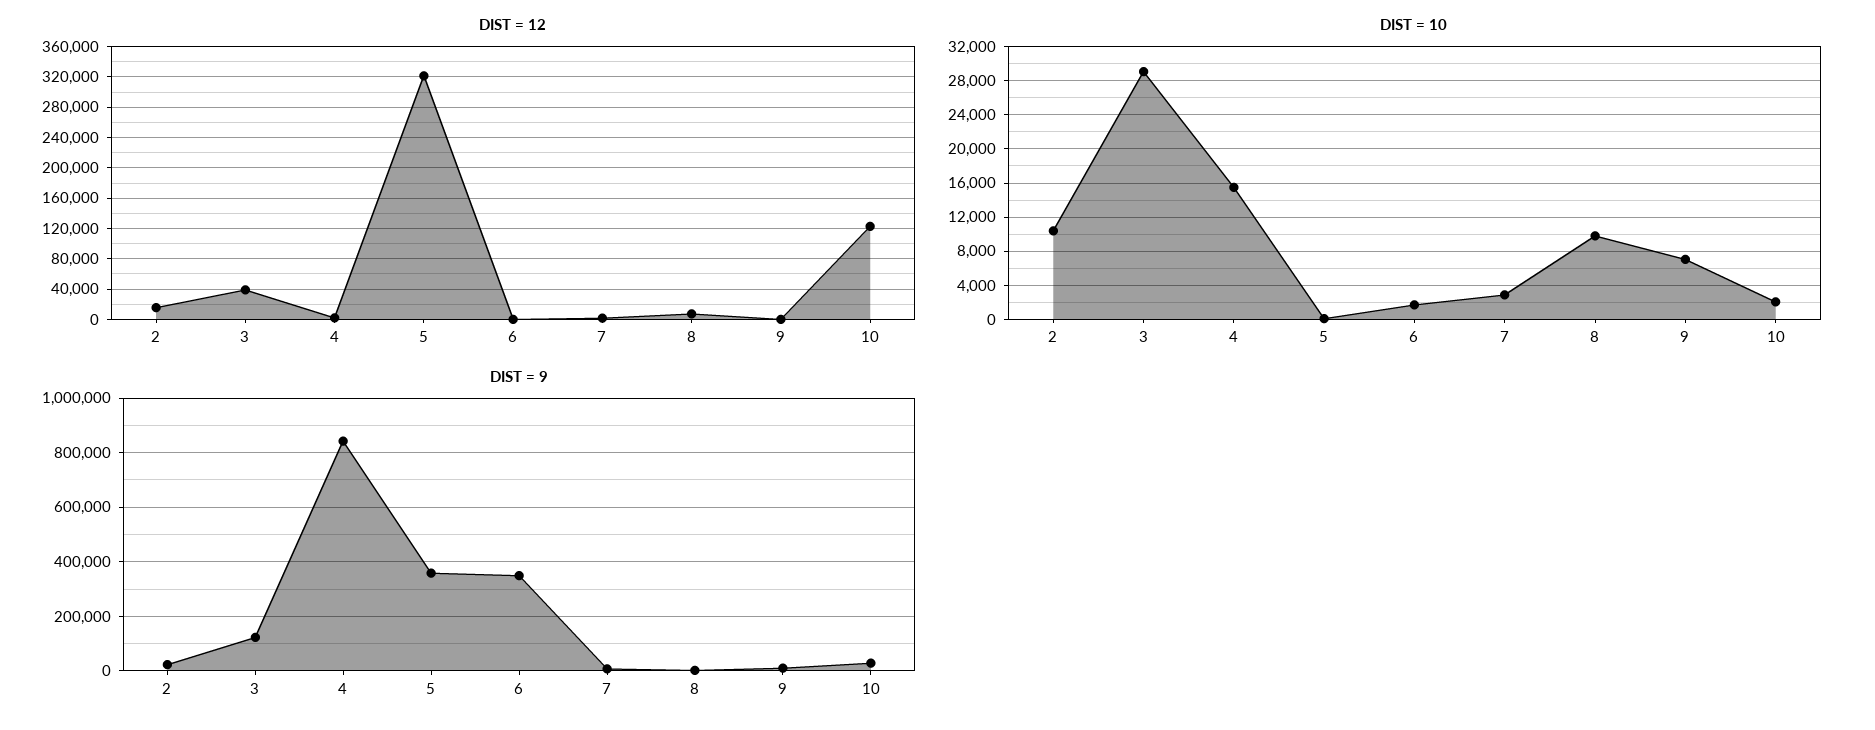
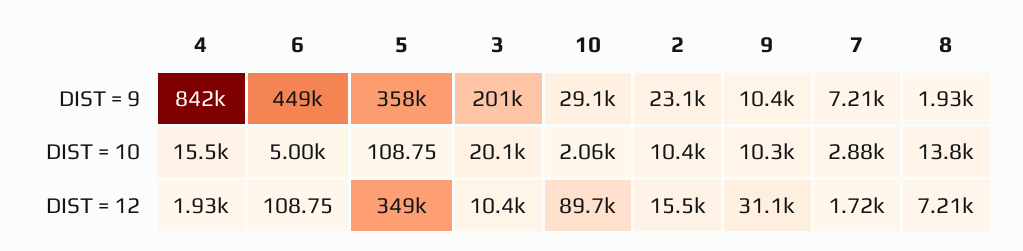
  {
    "DIST = 12": {
      "2": 15500,
-     "3": 40000,
+     "3": 10400,
      "4": 1930,
-     "5": 320000,
+     "5": 349000,
      "6": 108.75,
      "7": 1720,
      "8": 7210,
-     "9": 0,
+     "9": 31100,
-     "10": 120000
+     "10": 89700
    },
    "DIST = 10": {
      "2": 10400,
-     "3": 29000,
+     "3": 20100,
      "4": 15500,
      "5": 108.75,
-     "6": 2000,
+     "6": 5000,
      "7": 2880,
-     "8": 10000,
+     "8": 13800,
-     "9": 7000,
+     "9": 10300,
      "10": 2060
    },
    "DIST = 9": {
      "2": 23100,
-     "3": 125000,
+     "3": 201000,
      "4": 842000,
      "5": 358000,
-     "6": 350000,
+     "6": 449000,
      "7": 7210,
      "8": 1930,
      "9": 10400,
      "10": 29100
    }
  }

